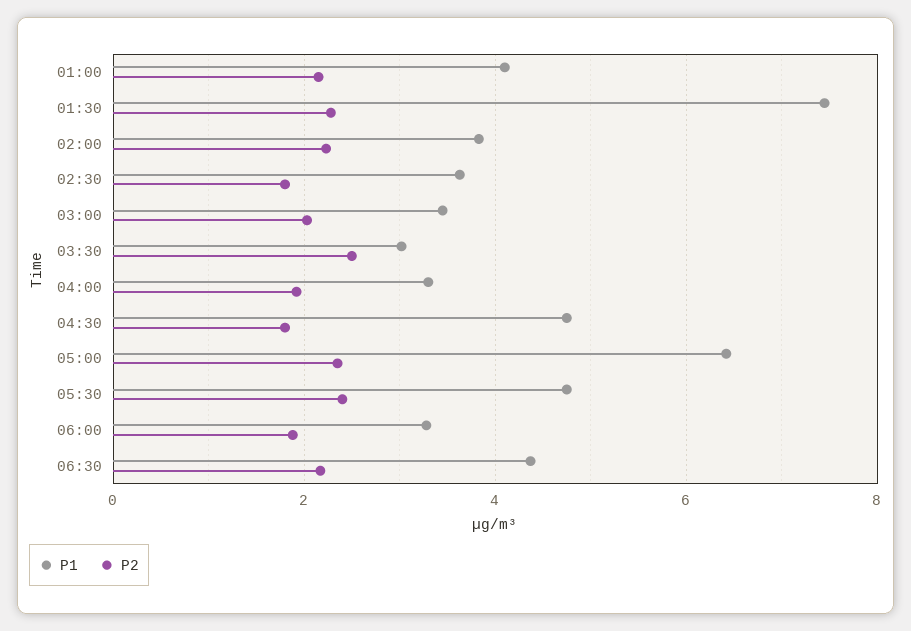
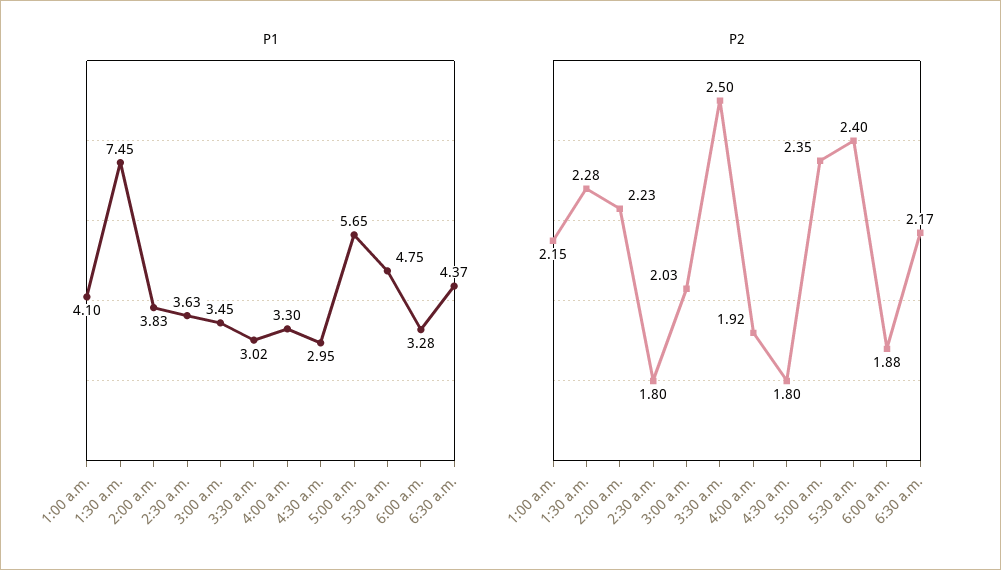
  {
    "P1": {
      "01:00": 4.1,
      "01:30": 7.45,
      "02:00": 3.83,
      "02:30": 3.63,
      "03:00": 3.45,
      "03:30": 3.02,
      "04:00": 3.3,
-     "04:30": 4.8,
+     "04:30": 2.95,
-     "05:00": 6.4,
+     "05:00": 5.65,
      "05:30": 4.75,
      "06:00": 3.28,
      "06:30": 4.37
    },
    "P2": {
      "01:00": 2.15,
      "01:30": 2.28,
      "02:00": 2.23,
      "02:30": 1.8,
      "03:00": 2.03,
      "03:30": 2.5,
      "04:00": 1.92,
      "04:30": 1.8,
      "05:00": 2.35,
      "05:30": 2.4,
      "06:00": 1.88,
      "06:30": 2.17
    }
  }

